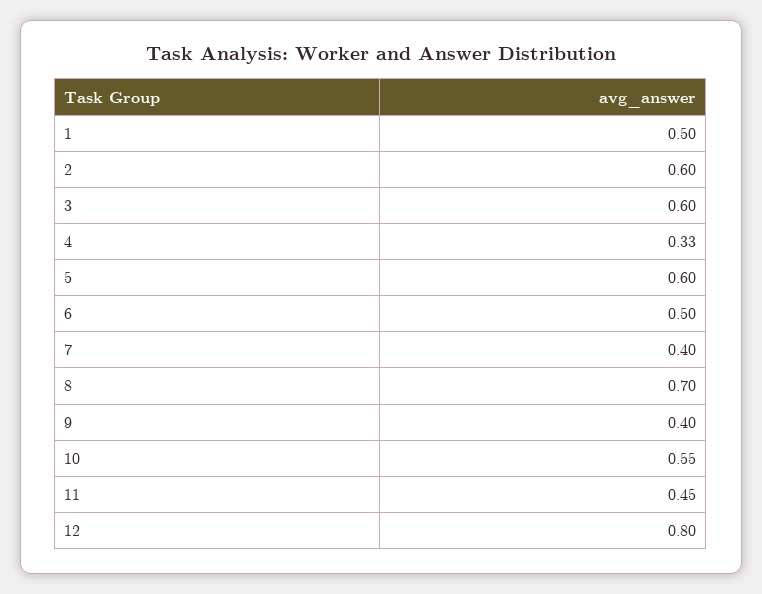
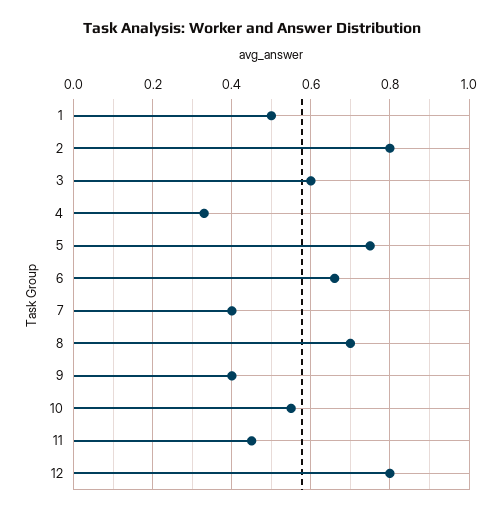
  {
    "1": 0.5,
-   "2": 0.6,
+   "2": 0.8,
    "3": 0.6,
    "4": 0.33,
-   "5": 0.6,
+   "5": 0.75,
-   "6": 0.5,
+   "6": 0.65,
    "7": 0.4,
    "8": 0.7,
    "9": 0.4,
    "10": 0.55,
    "11": 0.45,
    "12": 0.8
  }

